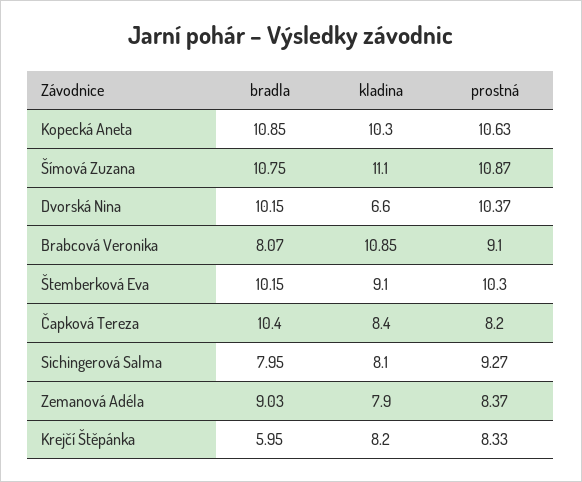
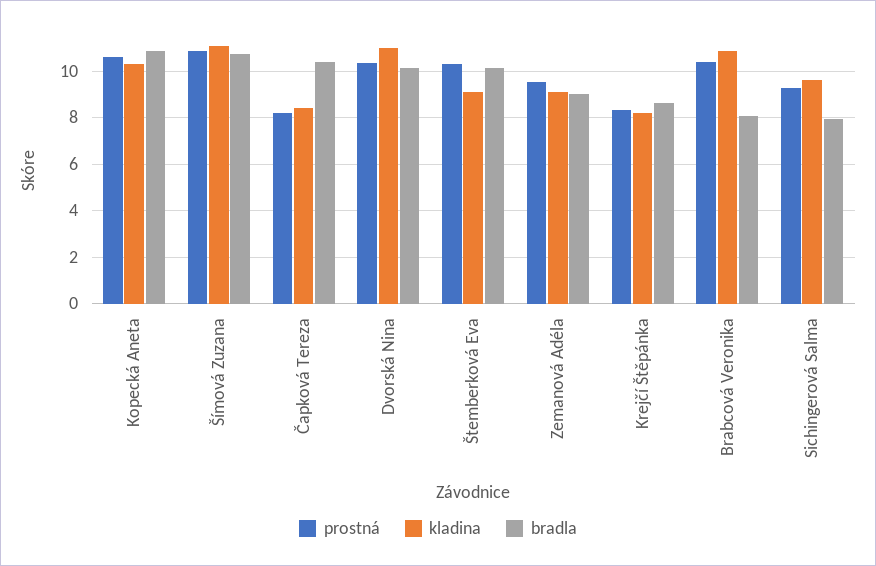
  {
    "bradla": {
      "Kopecká Aneta": 10.85,
      "Šímová Zuzana": 10.75,
      "Dvorská Nina": 10.15,
      "Brabcová Veronika": 8.07,
      "Štemberková Eva": 10.15,
      "Čapková Tereza": 10.4,
      "Sichingerová Salma": 7.95,
      "Zemanová Adéla": 9.03,
-     "Krejčí Štěpánka": 5.95
+     "Krejčí Štěpánka": 8.5
    },
    "kladina": {
      "Kopecká Aneta": 10.3,
      "Šímová Zuzana": 11.1,
-     "Dvorská Nina": 6.6,
+     "Dvorská Nina": 11,
      "Brabcová Veronika": 10.85,
      "Štemberková Eva": 9.1,
      "Čapková Tereza": 8.4,
-     "Sichingerová Salma": 8.1,
+     "Sichingerová Salma": 9.5,
-     "Zemanová Adéla": 7.9,
+     "Zemanová Adéla": 9,
      "Krejčí Štěpánka": 8.2
    },
    "prostná": {
      "Kopecká Aneta": 10.63,
      "Šímová Zuzana": 10.87,
      "Dvorská Nina": 10.37,
-     "Brabcová Veronika": 9.1,
+     "Brabcová Veronika": 10.5,
      "Štemberková Eva": 10.3,
      "Čapková Tereza": 8.2,
      "Sichingerová Salma": 9.27,
-     "Zemanová Adéla": 8.37,
+     "Zemanová Adéla": 9.5,
      "Krejčí Štěpánka": 8.33
    }
  }

